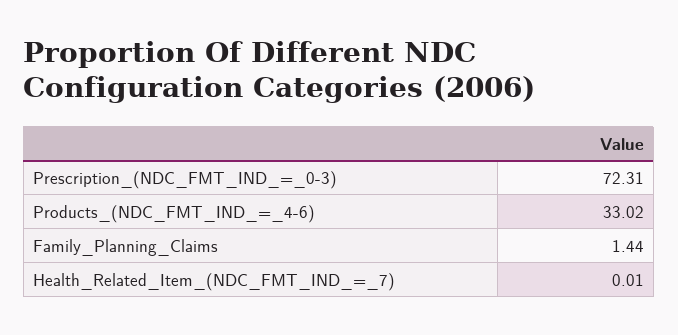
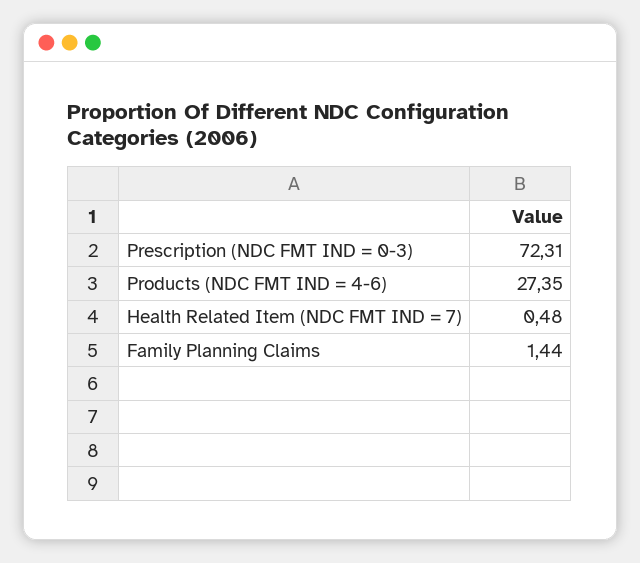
  {
    "Prescription_(NDC_FMT_IND_=_0-3)": 72.31,
-   "Products_(NDC_FMT_IND_=_4-6)": 33.02,
+   "Products_(NDC_FMT_IND_=_4-6)": 27.35,
    "Family_Planning_Claims": 1.44,
-   "Health_Related_Item_(NDC_FMT_IND_=_7)": 0.01
+   "Health_Related_Item_(NDC_FMT_IND_=_7)": 0.48
  }

